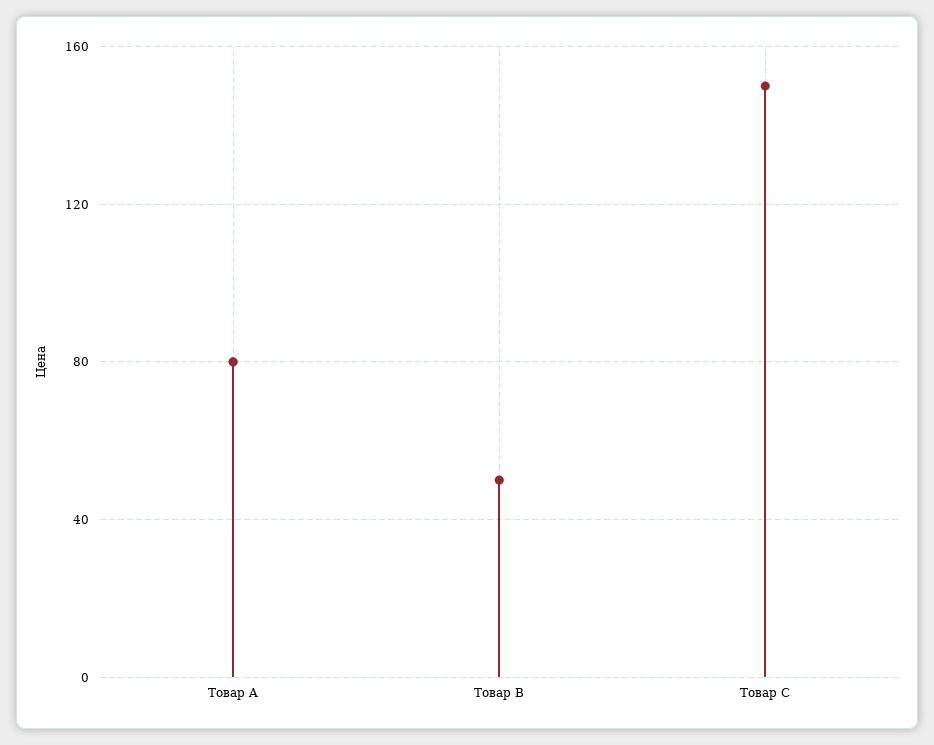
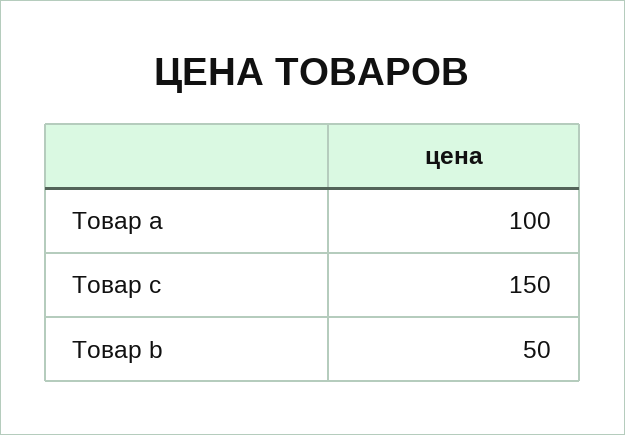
  {
-   "Товар A": 80,
+   "Товар A": 100,
    "Товар B": 50,
    "Товар C": 150
  }

